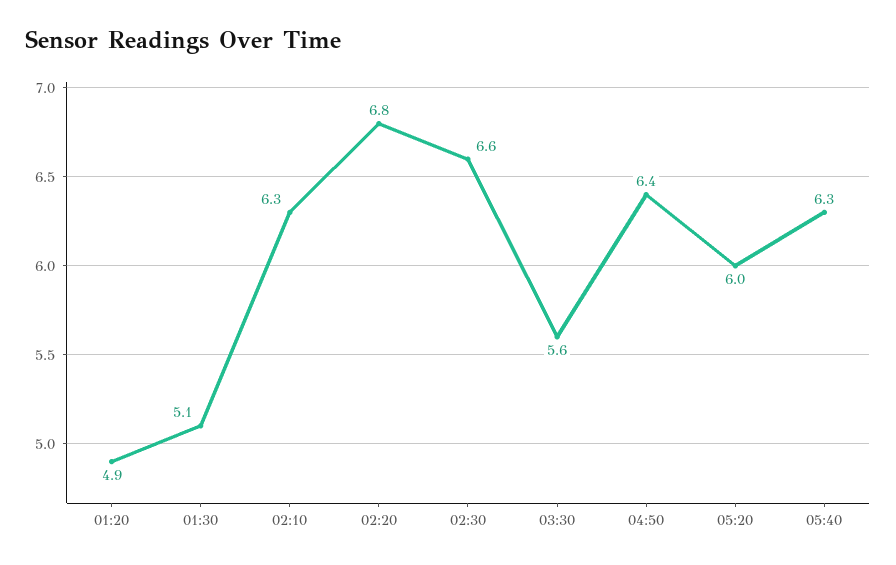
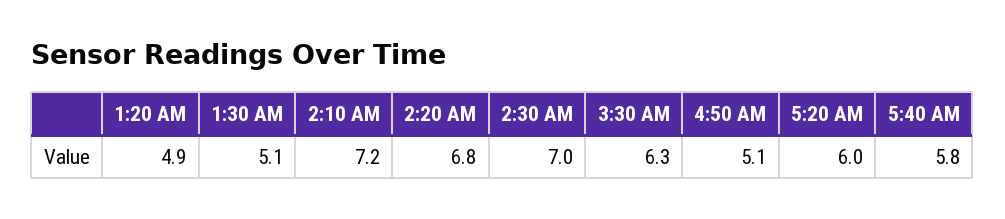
  {
    "01:20": 4.9,
    "01:30": 5.1,
-   "02:10": 6.3,
+   "02:10": 7.2,
    "02:20": 6.8,
-   "02:30": 6.6,
+   "02:30": 7,
-   "03:30": 5.6,
+   "03:30": 6.3,
-   "04:50": 6.4,
+   "04:50": 5.1,
    "05:20": 6,
-   "05:40": 6.3
+   "05:40": 5.8
  }

